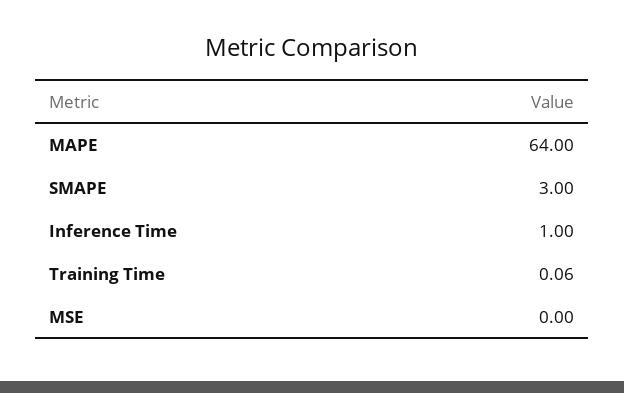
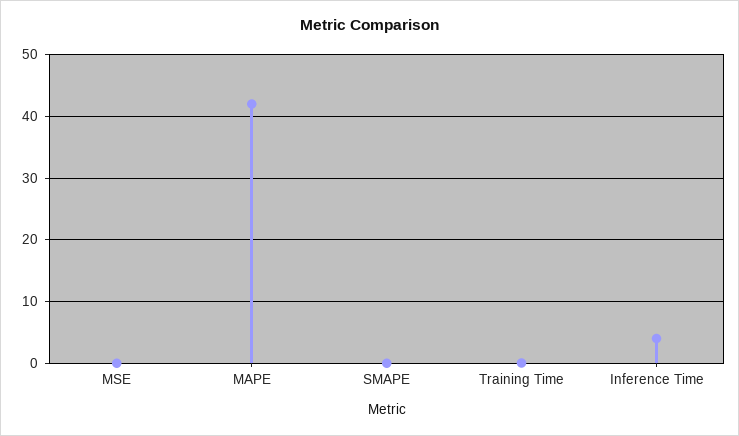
  {
-   "MAPE": 64,
+   "MAPE": 42,
-   "SMAPE": 3,
+   "SMAPE": 0,
-   "Inference Time": 1,
+   "Inference Time": 4,
    "Training Time": 0.06,
    "MSE": 0
  }

